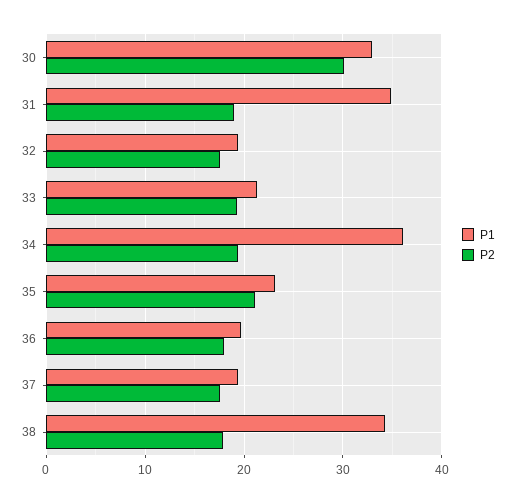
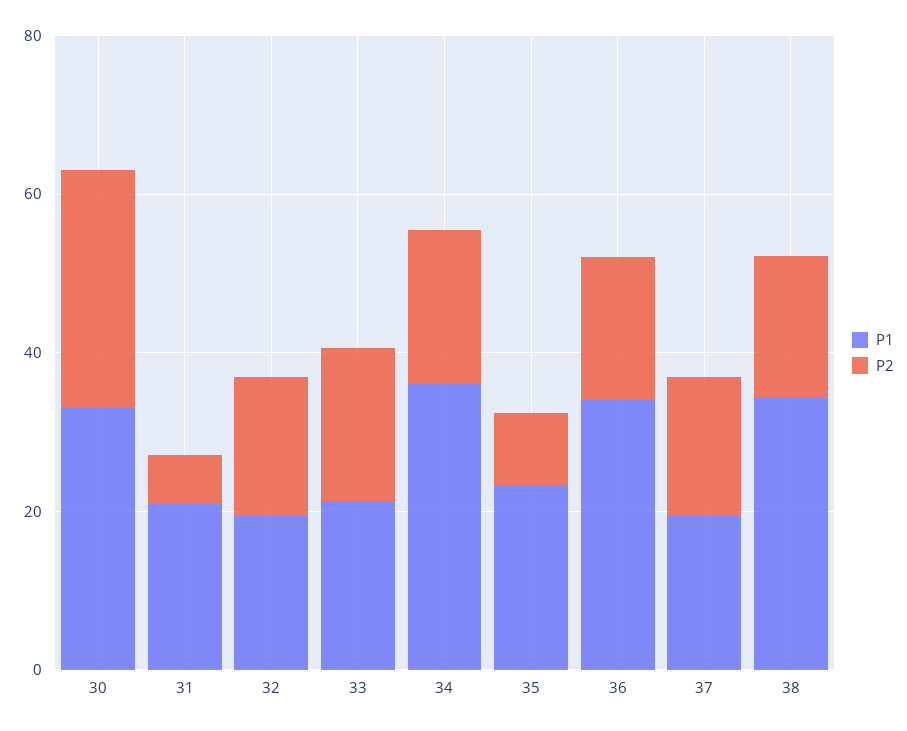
  {
    "P1": {
      "30": 33,
-     "31": 35,
+     "31": 20,
      "32": 19,
      "33": 21,
      "34": 36,
      "35": 23,
-     "36": 20,
+     "36": 35,
      "37": 19,
      "38": 34
    },
    "P2": {
      "30": 30,
-     "31": 19,
+     "31": 5,
      "32": 18,
      "33": 19,
      "34": 19,
-     "35": 21,
+     "35": 10,
      "36": 18,
      "37": 18,
      "38": 18
    }
  }

